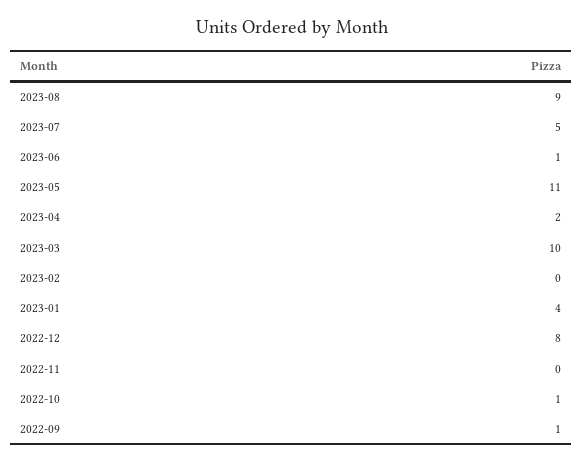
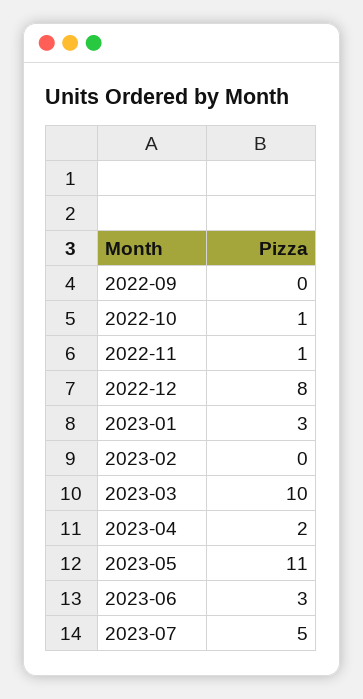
  {
-   "2023-08": 9,
    "2023-07": 5,
-   "2023-06": 1,
+   "2023-06": 3,
    "2023-05": 11,
    "2023-04": 2,
    "2023-03": 10,
    "2023-02": 0,
-   "2023-01": 4,
+   "2023-01": 3,
    "2022-12": 8,
-   "2022-11": 0,
+   "2022-11": 1,
    "2022-10": 1,
-   "2022-09": 1
+   "2022-09": 0
  }

